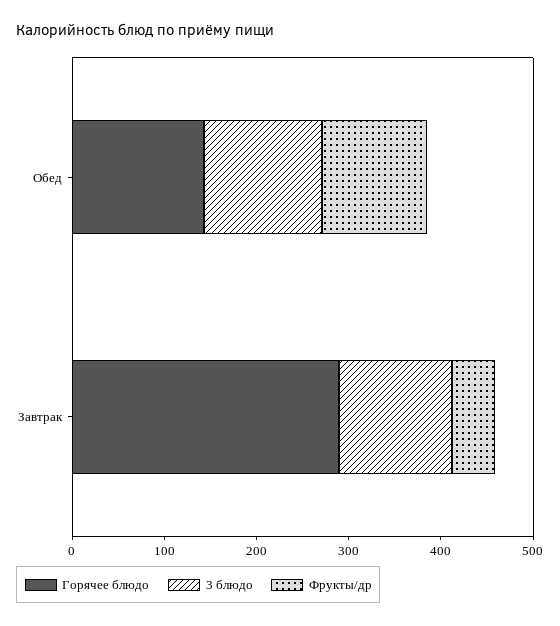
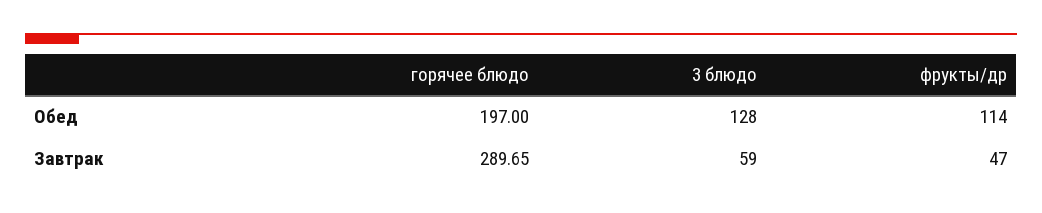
  {
    "Горячее блюдо": {
-     "Обед": 140,
+     "Обед": 197,
      "Завтрак": 289.65
    },
    "3 блюдо": {
      "Обед": 128,
-     "Завтрак": 120
+     "Завтрак": 59
    },
    "Фрукты/др": {
      "Обед": 114,
      "Завтрак": 47
    }
  }

